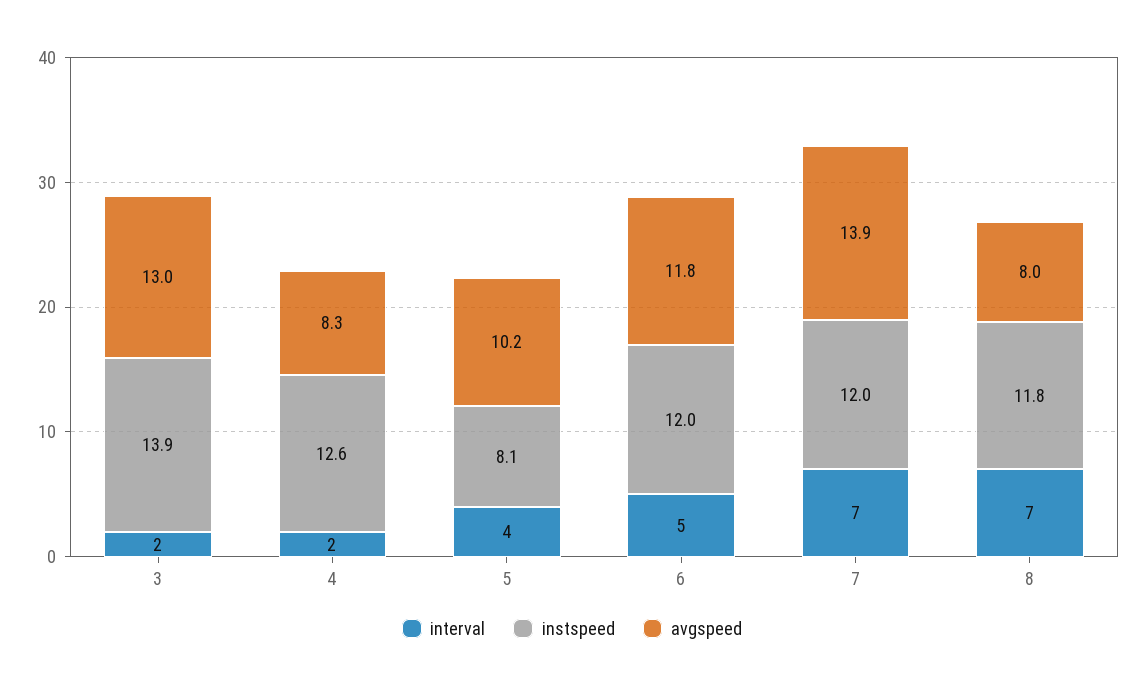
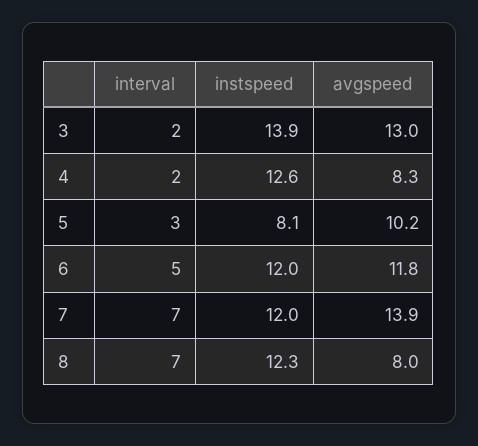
  {
    "interval": {
      "3": 2,
      "4": 2,
-     "5": 4,
+     "5": 3,
      "6": 5,
      "7": 7,
      "8": 7
    },
    "instspeed": {
      "3": 13.9,
      "4": 12.6,
      "5": 8.1,
      "6": 12,
      "7": 12,
-     "8": 11.8
+     "8": 12.3
    },
    "avgspeed": {
      "3": 13,
      "4": 8.3,
      "5": 10.2,
      "6": 11.8,
      "7": 13.9,
      "8": 8
    }
  }

